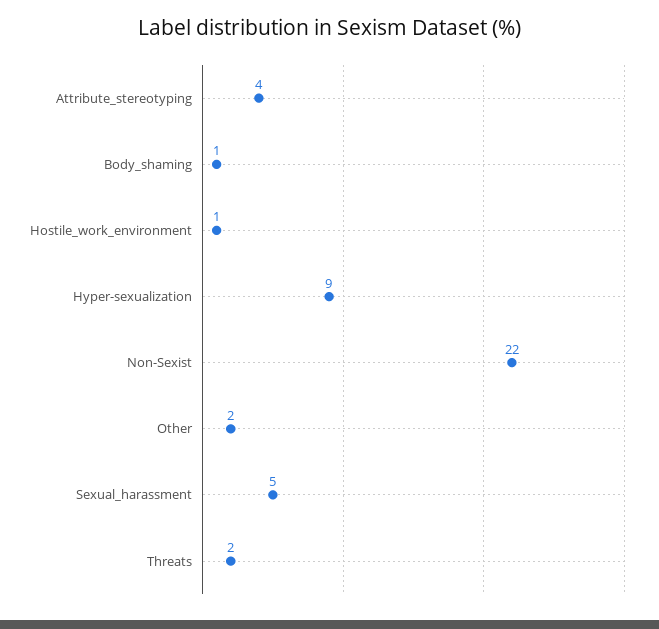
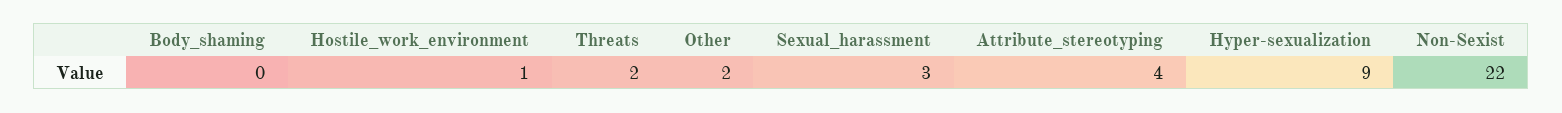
  {
    "Attribute_stereotyping": 4,
-   "Body_shaming": 1,
+   "Body_shaming": 0,
    "Hostile_work_environment": 1,
    "Hyper-sexualization": 9,
    "Non-Sexist": 22,
    "Other": 2,
-   "Sexual_harassment": 5,
+   "Sexual_harassment": 3,
    "Threats": 2
  }

